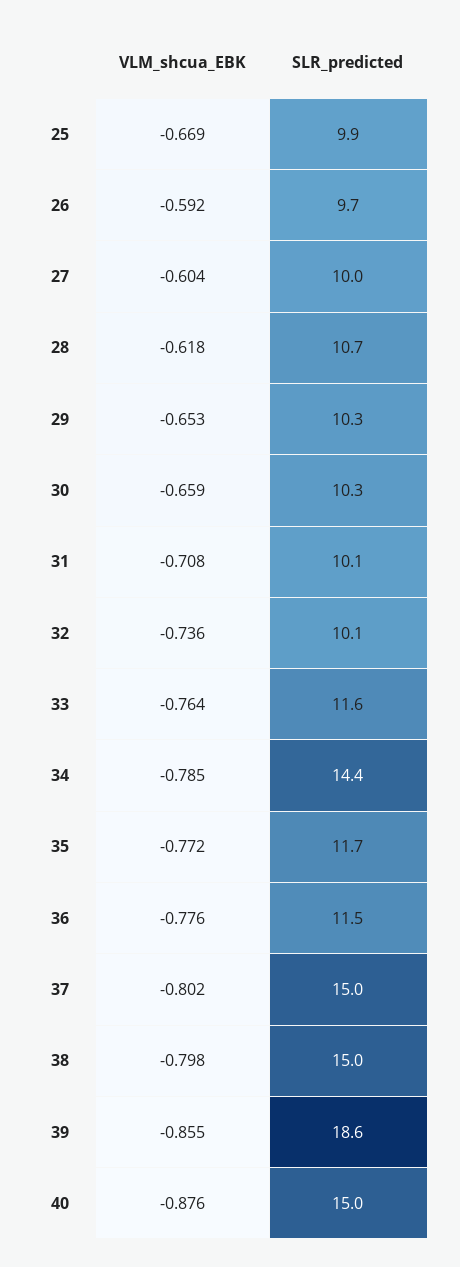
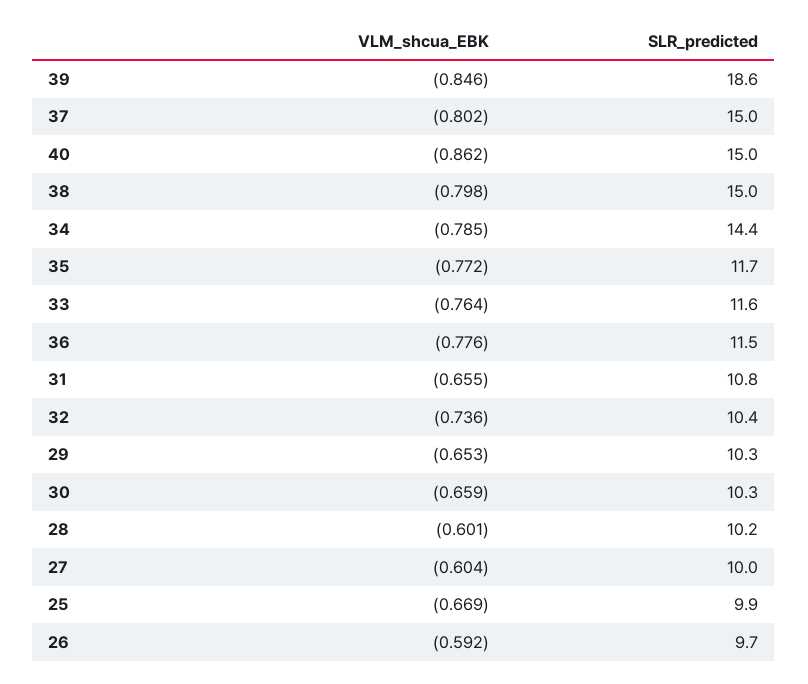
  {
    "VLM_shcua_EBK": {
      "25": -0.669,
      "26": -0.592,
      "27": -0.604,
-     "28": -0.618,
+     "28": -0.601,
      "29": -0.653,
      "30": -0.659,
-     "31": -0.708,
+     "31": -0.655,
      "32": -0.736,
      "33": -0.764,
      "34": -0.785,
      "35": -0.772,
      "36": -0.776,
      "37": -0.802,
      "38": -0.798,
-     "39": -0.855,
+     "39": -0.846,
-     "40": -0.876
+     "40": -0.862
    },
    "SLR_predicted": {
      "25": 9.9,
      "26": 9.7,
      "27": 10,
-     "28": 10.7,
+     "28": 10.2,
      "29": 10.3,
      "30": 10.3,
-     "31": 10.1,
+     "31": 10.8,
-     "32": 10.1,
+     "32": 10.4,
      "33": 11.6,
      "34": 14.4,
      "35": 11.7,
      "36": 11.5,
      "37": 15,
      "38": 15,
      "39": 18.6,
      "40": 15
    }
  }

